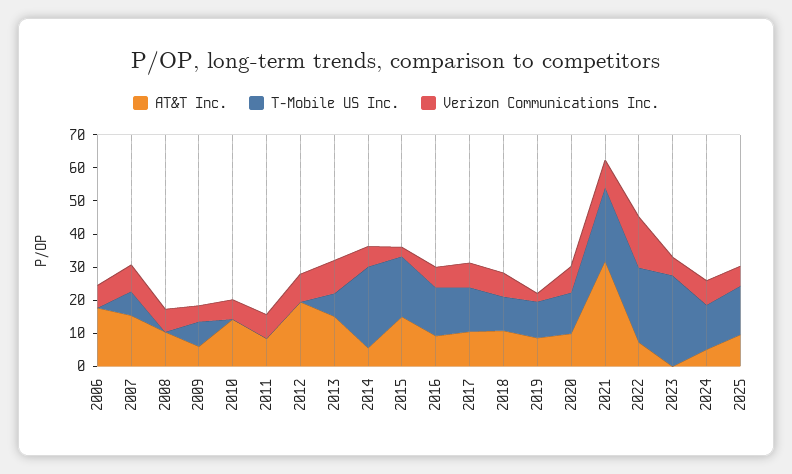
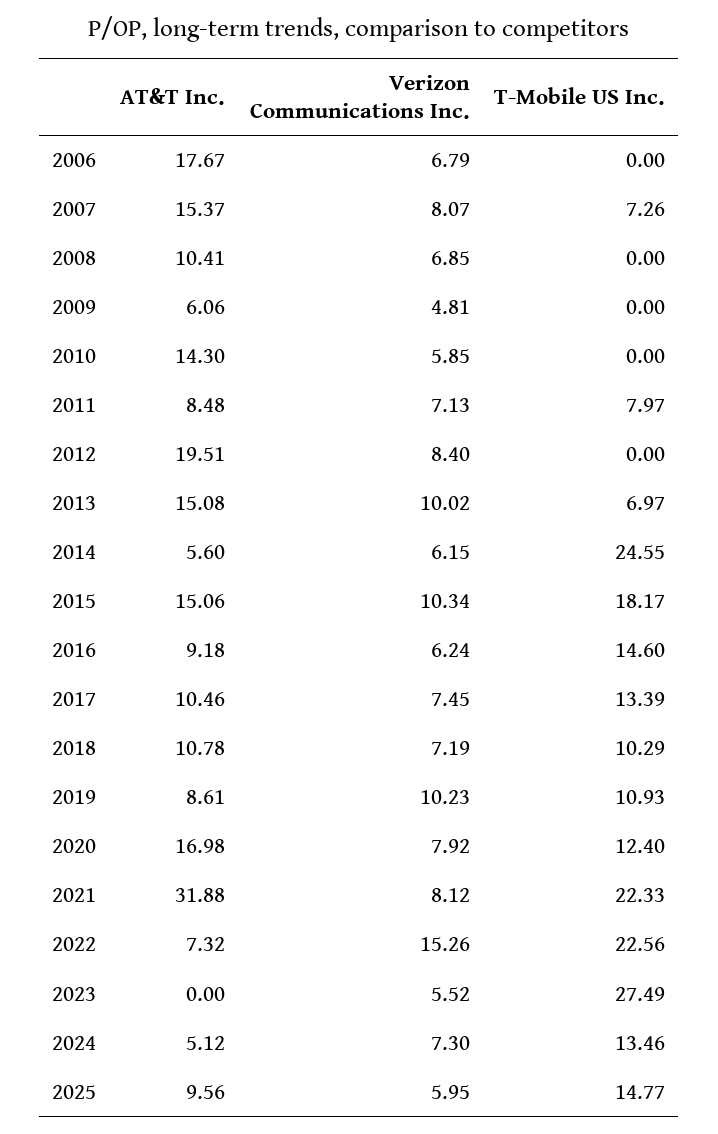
  {
    "AT&T Inc.": {
      "2006": 17.67,
      "2007": 15.37,
      "2008": 10.41,
      "2009": 6.06,
      "2010": 14.3,
      "2011": 8.48,
      "2012": 19.51,
      "2013": 15.08,
      "2014": 5.6,
      "2015": 15.06,
      "2016": 9.18,
      "2017": 10.46,
      "2018": 10.78,
      "2019": 8.61,
-     "2020": 10,
+     "2020": 16.98,
      "2021": 31.88,
      "2022": 7.32,
      "2023": 0,
      "2024": 5.12,
      "2025": 9.56
    },
    "T-Mobile US Inc.": {
      "2006": 0,
      "2007": 7.26,
      "2008": 0,
-     "2009": 7.5,
+     "2009": 0,
      "2010": 0,
-     "2011": 0,
+     "2011": 7.97,
      "2012": 0,
      "2013": 6.97,
      "2014": 24.55,
      "2015": 18.17,
      "2016": 14.6,
      "2017": 13.39,
      "2018": 10.29,
      "2019": 10.93,
      "2020": 12.4,
      "2021": 22.33,
      "2022": 22.56,
      "2023": 27.49,
      "2024": 13.46,
      "2025": 14.77
    },
    "Verizon Communications Inc.": {
      "2006": 6.79,
      "2007": 8.07,
      "2008": 6.85,
      "2009": 4.81,
      "2010": 5.85,
      "2011": 7.13,
      "2012": 8.4,
      "2013": 10.02,
      "2014": 6.15,
-     "2015": 2.5,
+     "2015": 10.34,
      "2016": 6.24,
      "2017": 7.45,
      "2018": 7.19,
-     "2019": 2.5,
+     "2019": 10.23,
      "2020": 7.92,
      "2021": 8.12,
      "2022": 15.26,
      "2023": 5.52,
      "2024": 7.3,
      "2025": 5.95
    }
  }

